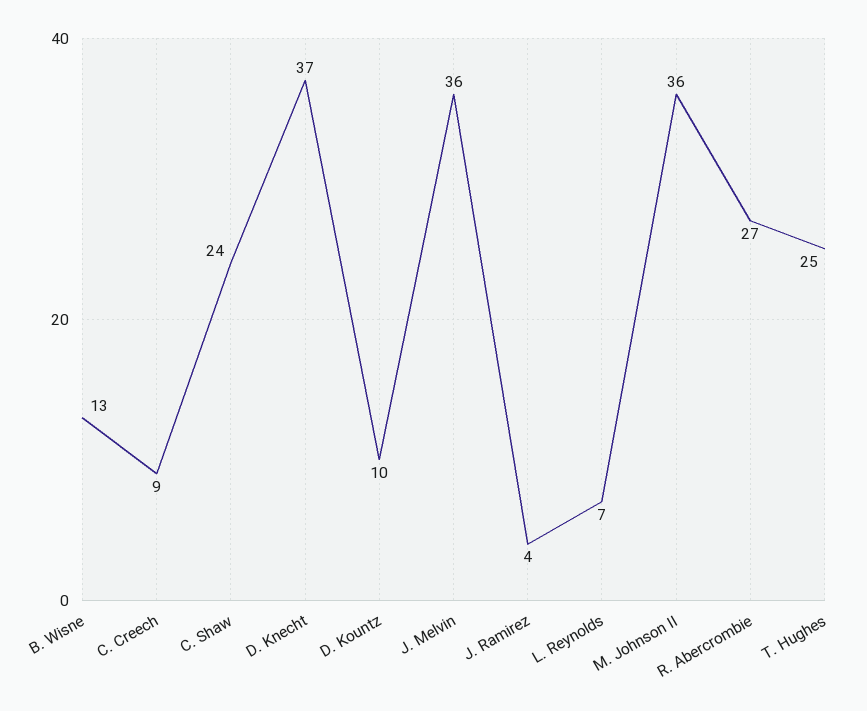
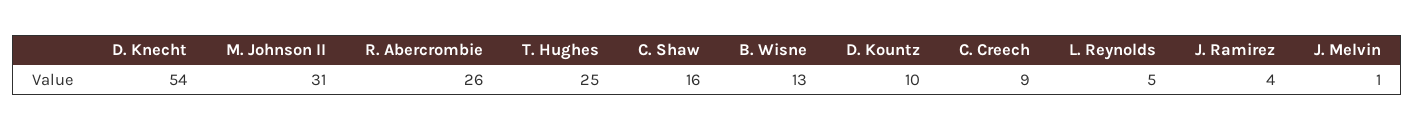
  {
    "B. Wisne": 13,
    "C. Creech": 9,
-   "C. Shaw": 24,
+   "C. Shaw": 16,
-   "D. Knecht": 37,
+   "D. Knecht": 54,
    "D. Kountz": 10,
-   "J. Melvin": 36,
+   "J. Melvin": 1,
    "J. Ramirez": 4,
-   "L. Reynolds": 7,
+   "L. Reynolds": 5,
-   "M. Johnson II": 36,
+   "M. Johnson II": 31,
-   "R. Abercrombie": 27,
+   "R. Abercrombie": 26,
    "T. Hughes": 25
  }

